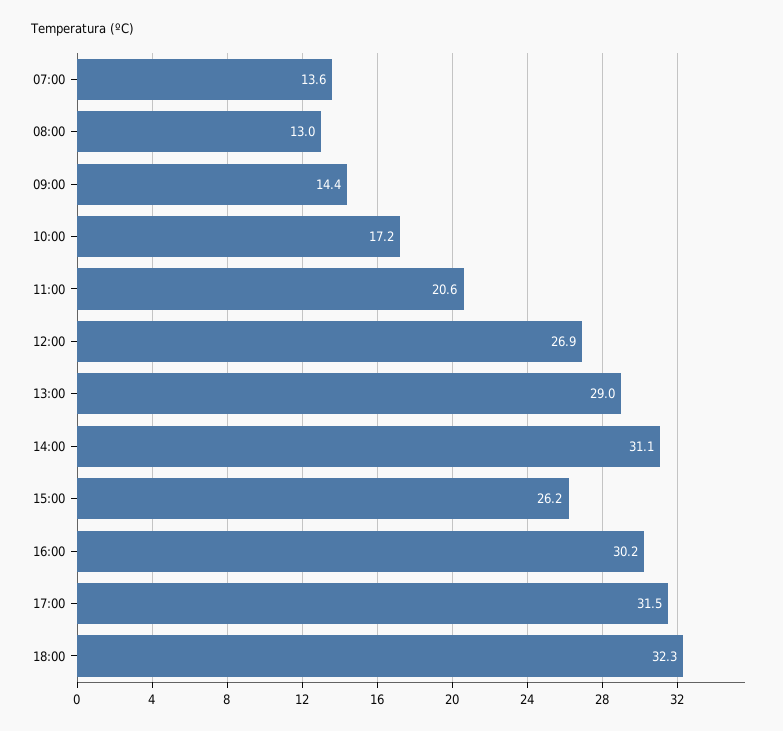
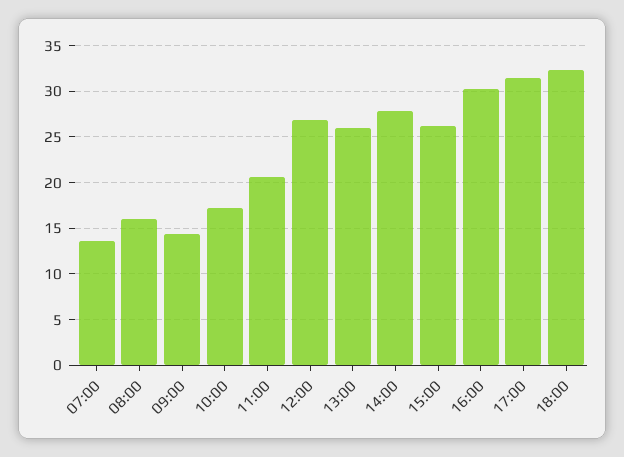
  {
    "07:00": 13.6,
-   "08:00": 13,
+   "08:00": 16,
    "09:00": 14.4,
    "10:00": 17.2,
    "11:00": 20.6,
    "12:00": 26.9,
-   "13:00": 29,
+   "13:00": 26,
-   "14:00": 31.1,
+   "14:00": 28,
    "15:00": 26.2,
    "16:00": 30.2,
    "17:00": 31.5,
    "18:00": 32.3
  }

